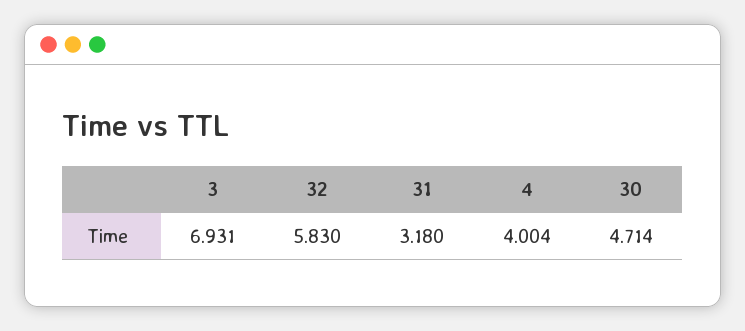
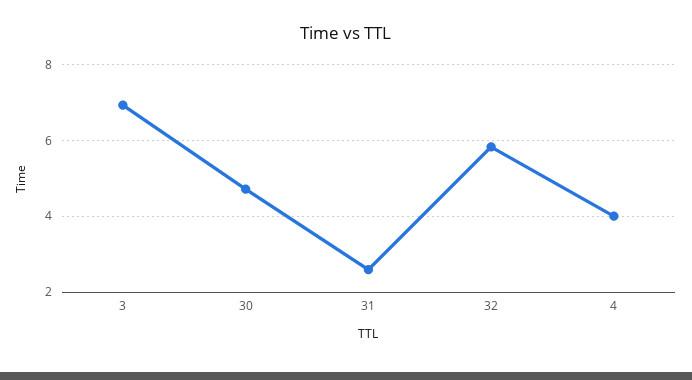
  {
    "3": 6.931,
    "32": 5.83,
-   "31": 3.18,
+   "31": 2.6,
    "4": 4.004,
    "30": 4.714
  }

